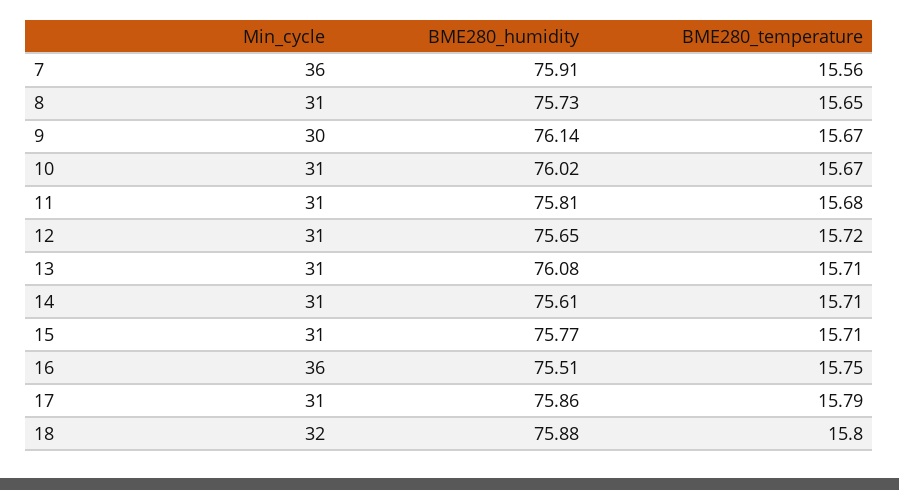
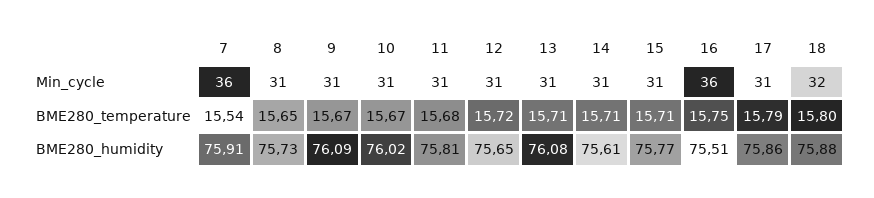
  {
    "Min_cycle": {
      "7": 36,
      "8": 31,
-     "9": 30,
+     "9": 31,
      "10": 31,
      "11": 31,
      "12": 31,
      "13": 31,
      "14": 31,
      "15": 31,
      "16": 36,
      "17": 31,
      "18": 32
    },
    "BME280_humidity": {
      "7": 75.91,
      "8": 75.73,
-     "9": 76.14,
+     "9": 76.09,
      "10": 76.02,
      "11": 75.81,
      "12": 75.65,
      "13": 76.08,
      "14": 75.61,
      "15": 75.77,
      "16": 75.51,
      "17": 75.86,
      "18": 75.88
    },
    "BME280_temperature": {
-     "7": 15.56,
+     "7": 15.54,
      "8": 15.65,
      "9": 15.67,
      "10": 15.67,
      "11": 15.68,
      "12": 15.72,
      "13": 15.71,
      "14": 15.71,
      "15": 15.71,
      "16": 15.75,
      "17": 15.79,
      "18": 15.8
    }
  }

